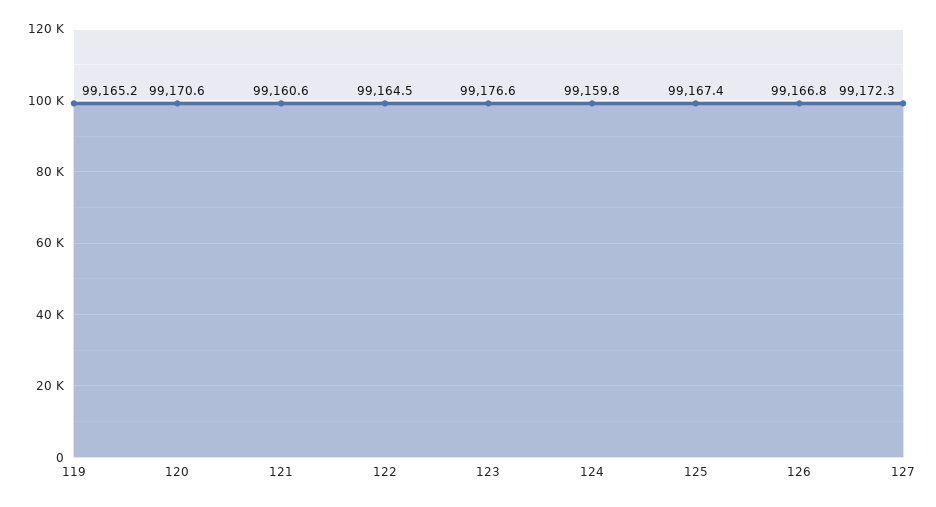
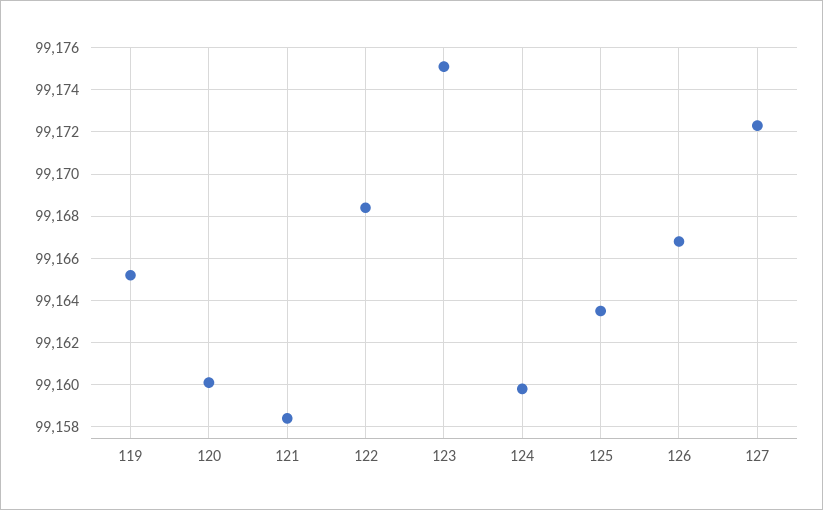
  {
    "119": 99165.2,
-   "120": 99170.6,
+   "120": 99160,
-   "121": 99160.6,
+   "121": 99158.5,
-   "122": 99164.5,
+   "122": 99168.5,
-   "123": 99176.6,
+   "123": 99175,
    "124": 99159.8,
-   "125": 99167.4,
+   "125": 99163.5,
    "126": 99166.8,
    "127": 99172.3
  }

